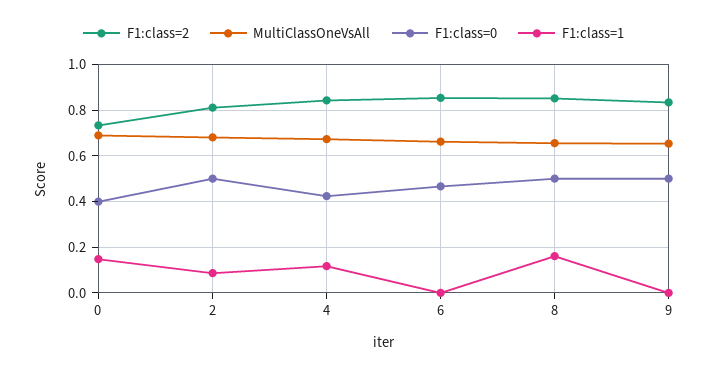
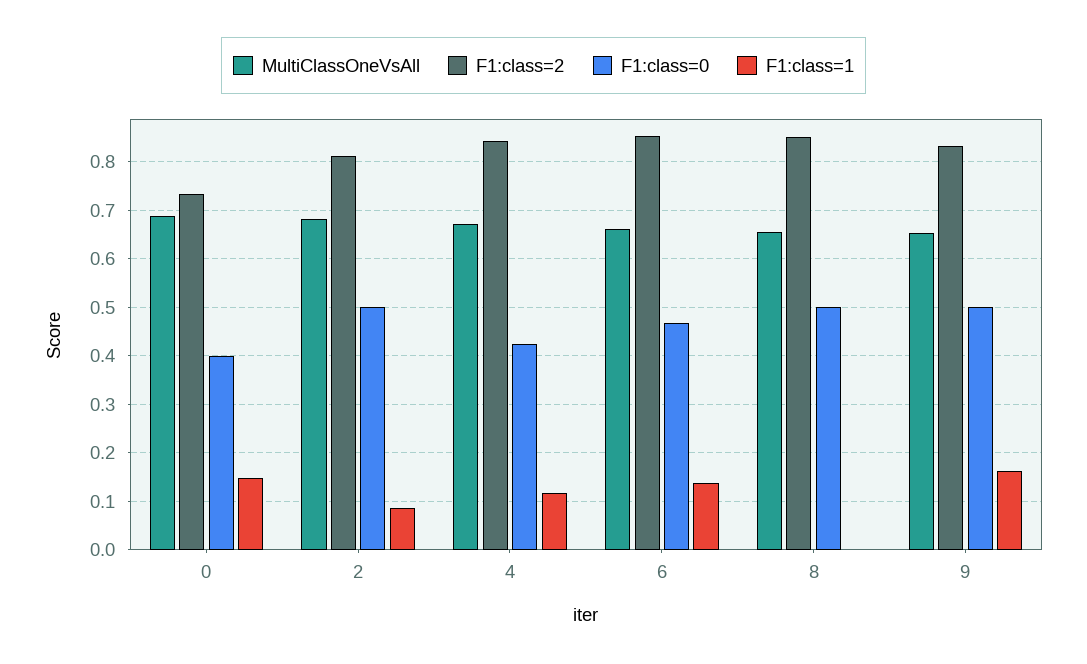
  {
    "F1:class=2": {
      "0": 0.74,
      "2": 0.82,
      "4": 0.84,
      "6": 0.86,
      "8": 0.86,
      "9": 0.84
    },
    "MultiClassOneVsAll": {
      "0": 0.68,
      "2": 0.68,
      "4": 0.68,
      "6": 0.66,
      "8": 0.66,
      "9": 0.66
    },
    "F1:class=0": {
      "0": 0.4,
      "2": 0.5,
      "4": 0.42,
      "6": 0.46,
      "8": 0.5,
      "9": 0.5
    },
    "F1:class=1": {
      "0": 0.14,
      "2": 0.08,
      "4": 0.12,
-     "6": 0,
+     "6": 0.14,
-     "8": 0.15,
+     "8": 0,
-     "9": 0
+     "9": 0.16
    }
  }

